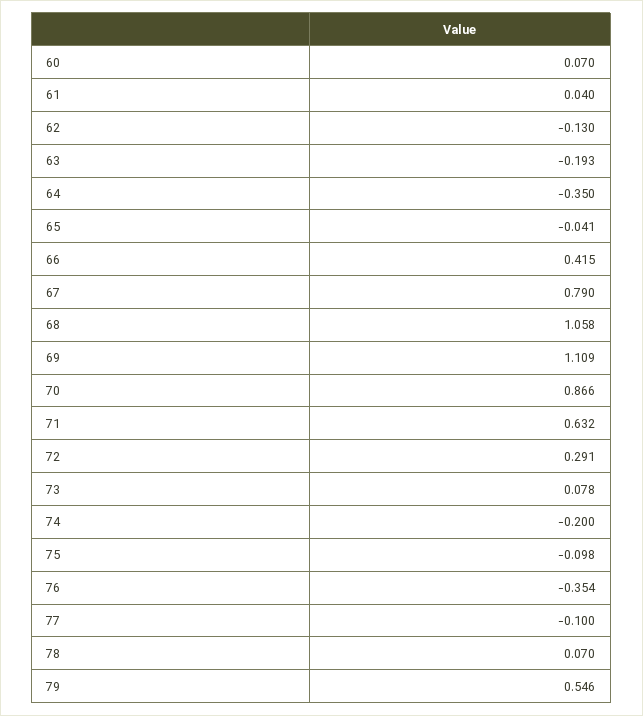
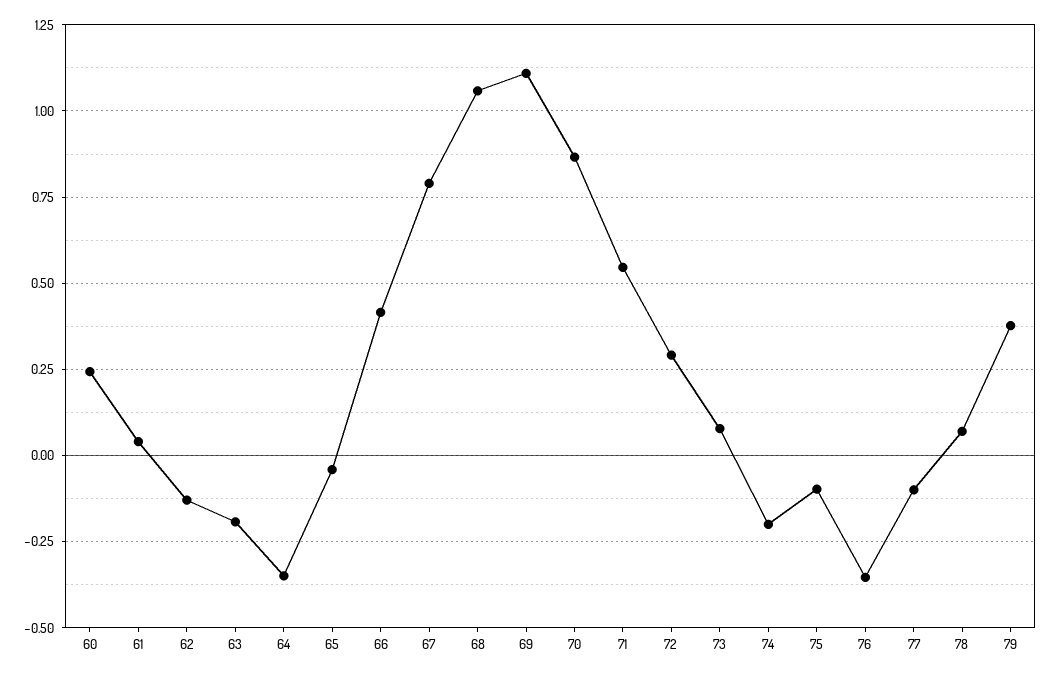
  {
-   "60": 0.07,
+   "60": 0.25,
    "61": 0.04,
    "62": -0.13,
    "63": -0.193,
    "64": -0.35,
    "65": -0.041,
    "66": 0.415,
    "67": 0.79,
    "68": 1.058,
    "69": 1.109,
    "70": 0.866,
-   "71": 0.632,
+   "71": 0.55,
    "72": 0.291,
    "73": 0.078,
    "74": -0.2,
    "75": -0.098,
    "76": -0.354,
    "77": -0.1,
    "78": 0.07,
-   "79": 0.546
+   "79": 0.375
  }

